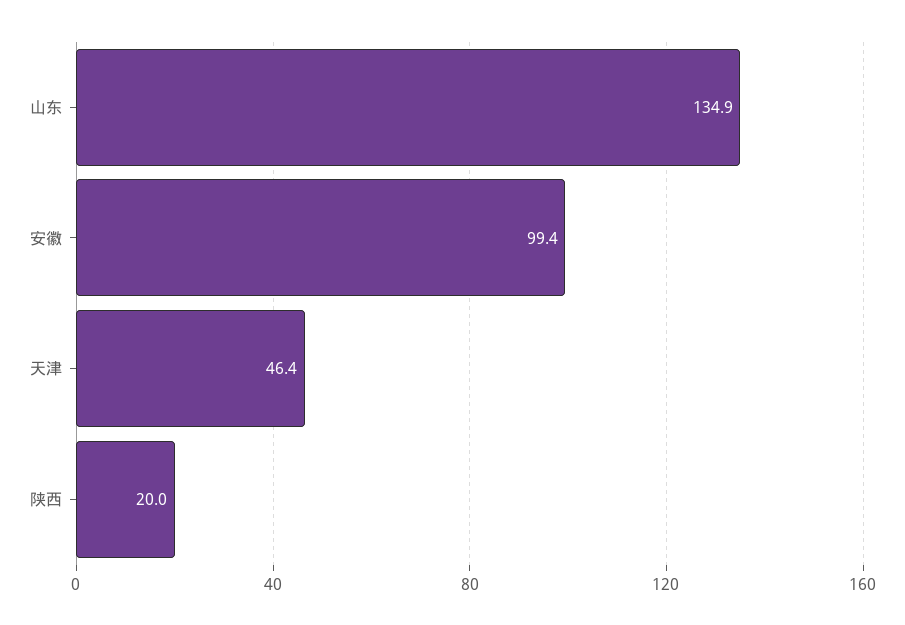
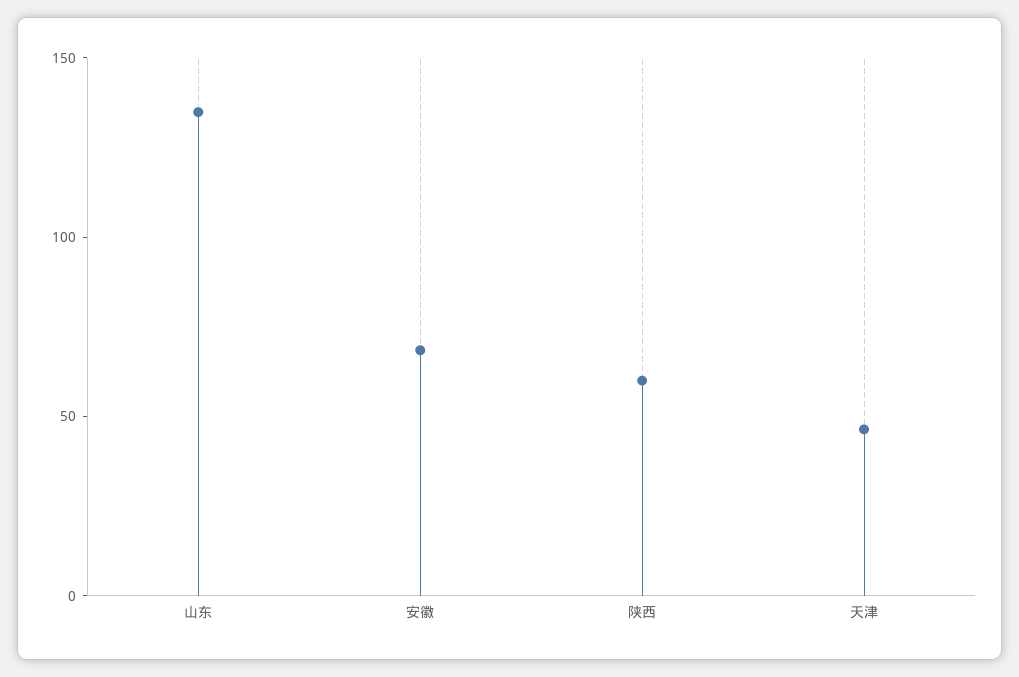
  {
    "山东": 134.9,
-   "安徽": 99.4,
+   "安徽": 70,
    "天津": 46.4,
-   "陕西": 20
+   "陕西": 60
  }

